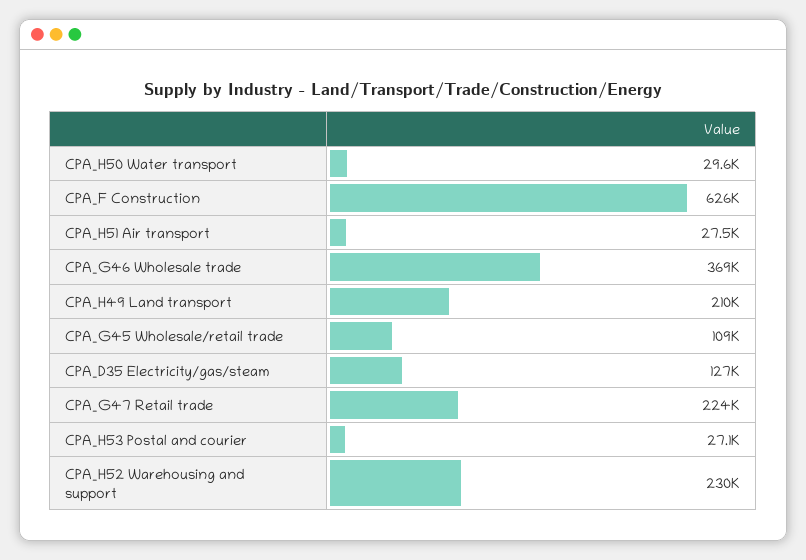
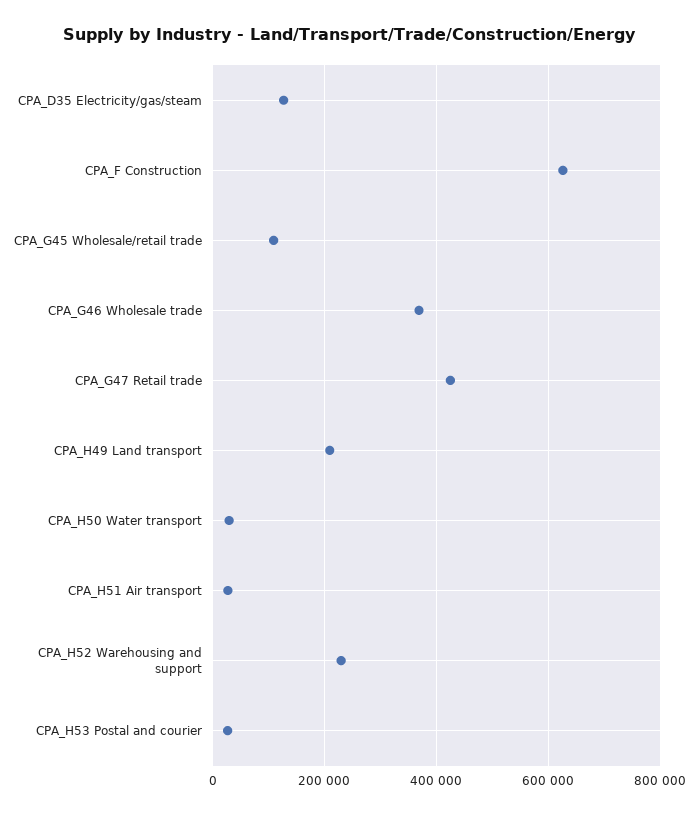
  {
    "CPA_H50 Water transport": 29600,
    "CPA_F Construction": 626000,
    "CPA_H51 Air transport": 27500,
    "CPA_G46 Wholesale trade": 369000,
    "CPA_H49 Land transport": 210000,
    "CPA_G45 Wholesale/retail trade": 109000,
    "CPA_D35 Electricity/gas/steam": 127000,
-   "CPA_G47 Retail trade": 224000,
+   "CPA_G47 Retail trade": 420000,
    "CPA_H53 Postal and courier": 27100,
    "CPA_H52 Warehousing and support": 230000
  }

